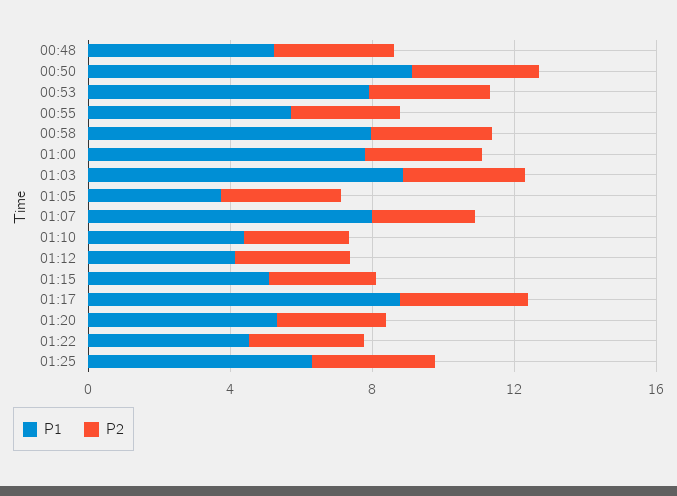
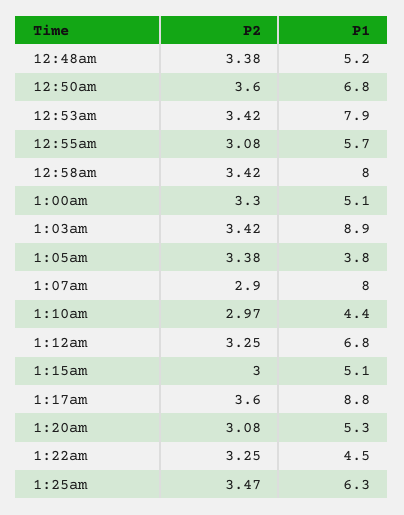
  {
    "P1": {
      "00:48": 5.2,
-     "00:50": 9,
+     "00:50": 6.8,
      "00:53": 7.9,
      "00:55": 5.7,
      "00:58": 8,
-     "01:00": 8,
+     "01:00": 5.1,
      "01:03": 8.9,
      "01:05": 3.8,
      "01:07": 8,
      "01:10": 4.4,
-     "01:12": 4,
+     "01:12": 6.8,
      "01:15": 5.1,
      "01:17": 8.8,
      "01:20": 5.3,
      "01:22": 4.5,
      "01:25": 6.3
    },
    "P2": {
      "00:48": 3.38,
      "00:50": 3.6,
      "00:53": 3.42,
      "00:55": 3.08,
      "00:58": 3.42,
      "01:00": 3.3,
      "01:03": 3.42,
      "01:05": 3.38,
      "01:07": 2.9,
      "01:10": 2.97,
      "01:12": 3.25,
      "01:15": 3,
      "01:17": 3.6,
      "01:20": 3.08,
      "01:22": 3.25,
      "01:25": 3.47
    }
  }

